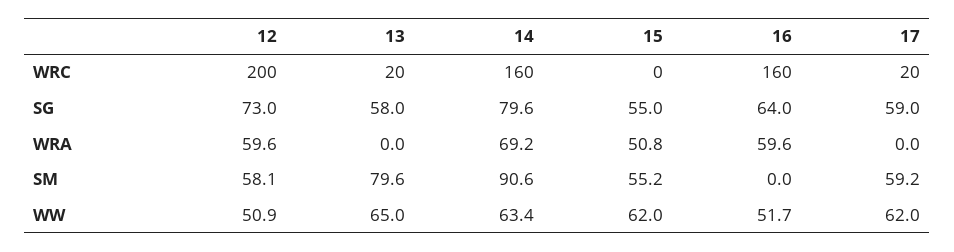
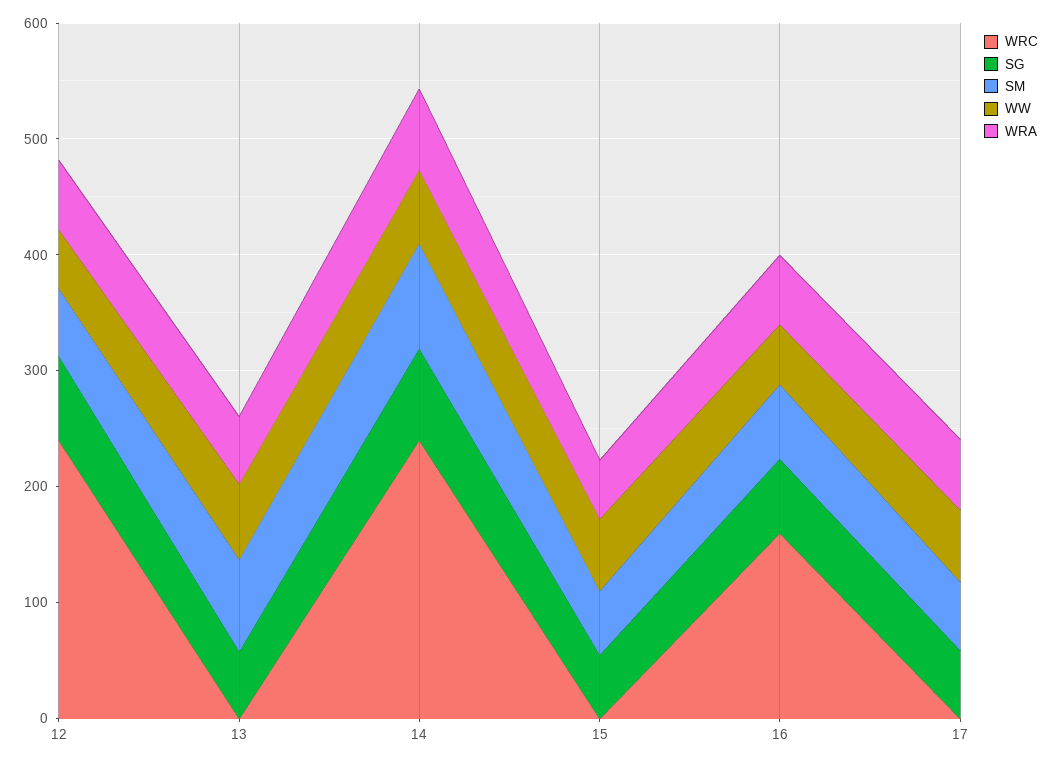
  {
    "WRC": {
-     "12": 200,
+     "12": 240,
-     "13": 20,
+     "13": 0,
-     "14": 160,
+     "14": 240,
      "15": 0,
      "16": 160,
-     "17": 20
+     "17": 0
    },
    "SG": {
      "12": 73,
      "13": 58,
      "14": 79.6,
      "15": 55,
      "16": 64,
      "17": 59
    },
    "WRA": {
      "12": 59.6,
-     "13": 0,
+     "13": 60,
      "14": 69.2,
      "15": 50.8,
      "16": 59.6,
-     "17": 0
+     "17": 60
    },
    "SM": {
      "12": 58.1,
      "13": 79.6,
      "14": 90.6,
      "15": 55.2,
-     "16": 0,
+     "16": 60,
      "17": 59.2
    },
    "WW": {
      "12": 50.9,
      "13": 65,
      "14": 63.4,
      "15": 62,
      "16": 51.7,
      "17": 62
    }
  }

